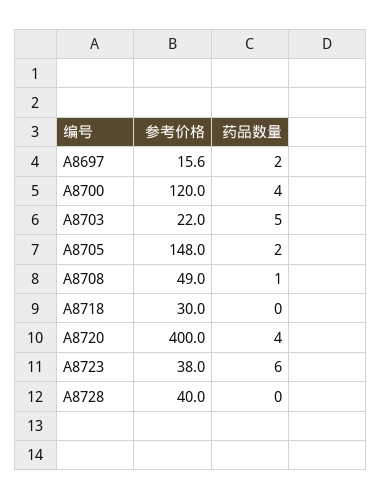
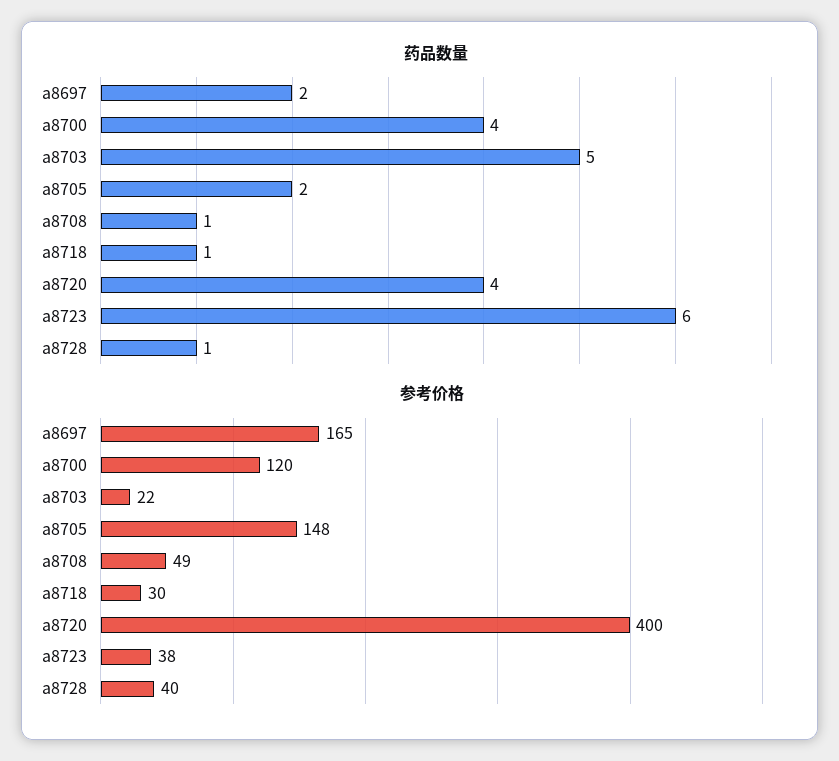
  {
    "参考价格": {
-     "A8697": 15.6,
+     "A8697": 165,
      "A8700": 120,
      "A8703": 22,
      "A8705": 148,
      "A8708": 49,
      "A8718": 30,
      "A8720": 400,
      "A8723": 38,
      "A8728": 40
    },
    "药品数量": {
      "A8697": 2,
      "A8700": 4,
      "A8703": 5,
      "A8705": 2,
      "A8708": 1,
-     "A8718": 0,
+     "A8718": 1,
      "A8720": 4,
      "A8723": 6,
-     "A8728": 0
+     "A8728": 1
    }
  }

